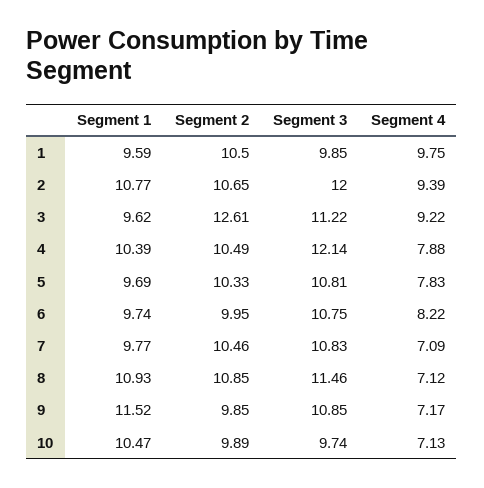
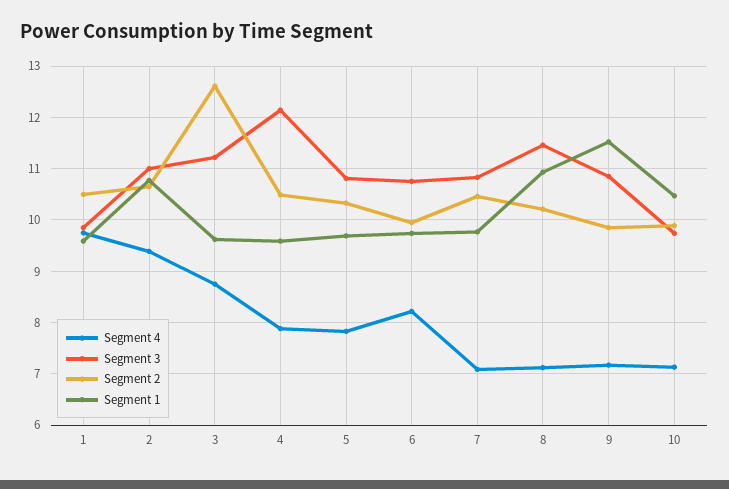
  {
    "Segment 1": {
      "1": 9.59,
      "2": 10.77,
      "3": 9.62,
-     "4": 10.39,
+     "4": 9.6,
      "5": 9.69,
      "6": 9.74,
      "7": 9.77,
      "8": 10.93,
      "9": 11.52,
      "10": 10.47
    },
    "Segment 2": {
      "1": 10.5,
      "2": 10.65,
      "3": 12.61,
      "4": 10.49,
      "5": 10.33,
      "6": 9.95,
      "7": 10.46,
-     "8": 10.85,
+     "8": 10.2,
      "9": 9.85,
      "10": 9.89
    },
    "Segment 3": {
      "1": 9.85,
-     "2": 12,
+     "2": 11,
      "3": 11.22,
      "4": 12.14,
      "5": 10.81,
      "6": 10.75,
      "7": 10.83,
      "8": 11.46,
      "9": 10.85,
      "10": 9.74
    },
    "Segment 4": {
      "1": 9.75,
      "2": 9.39,
-     "3": 9.22,
+     "3": 8.8,
      "4": 7.88,
      "5": 7.83,
      "6": 8.22,
      "7": 7.09,
      "8": 7.12,
      "9": 7.17,
      "10": 7.13
    }
  }

